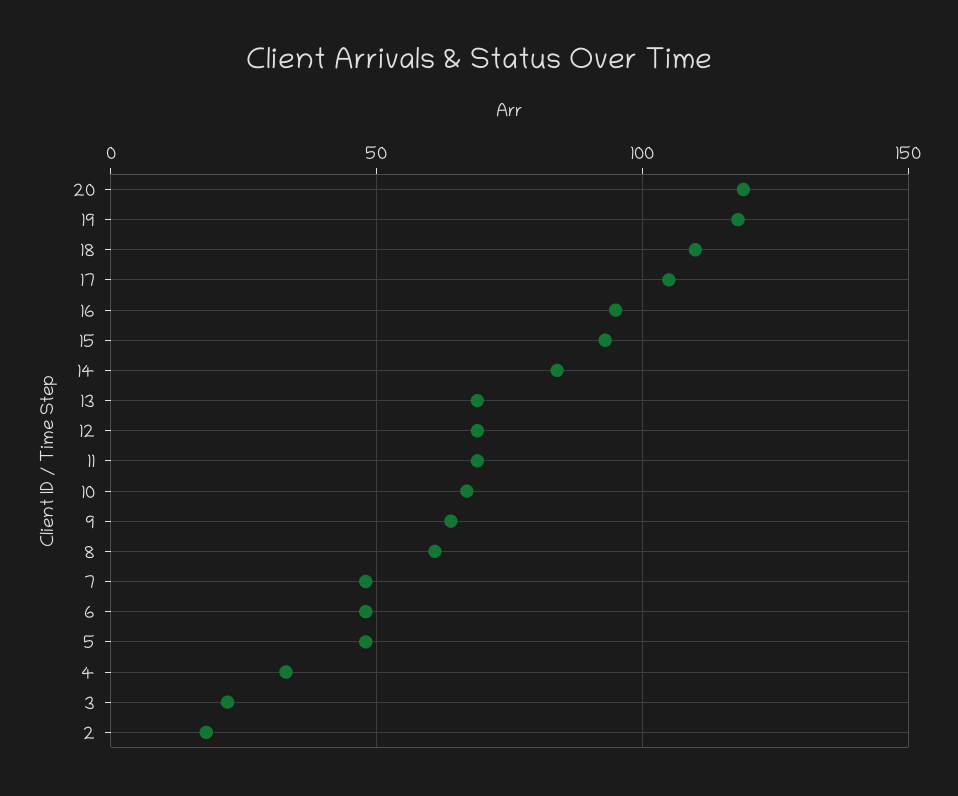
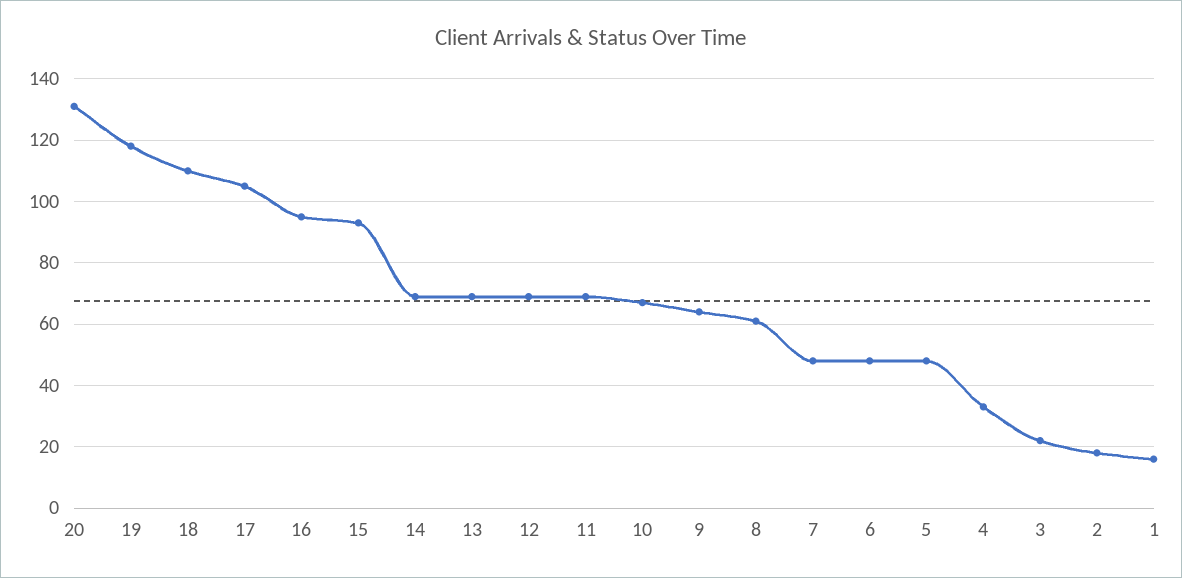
  {
-   "20": 120,
+   "20": 130,
    "19": 120,
    "18": 110,
    "17": 105,
    "16": 95,
    "15": 95,
-   "14": 85,
+   "14": 70,
    "13": 70,
    "12": 70,
    "11": 70,
    "10": 65,
    "9": 65,
    "8": 60,
    "7": 50,
    "6": 50,
    "5": 50,
    "4": 35,
    "3": 20,
-   "2": 20
+   "2": 20,
+   "1": 15
  }

